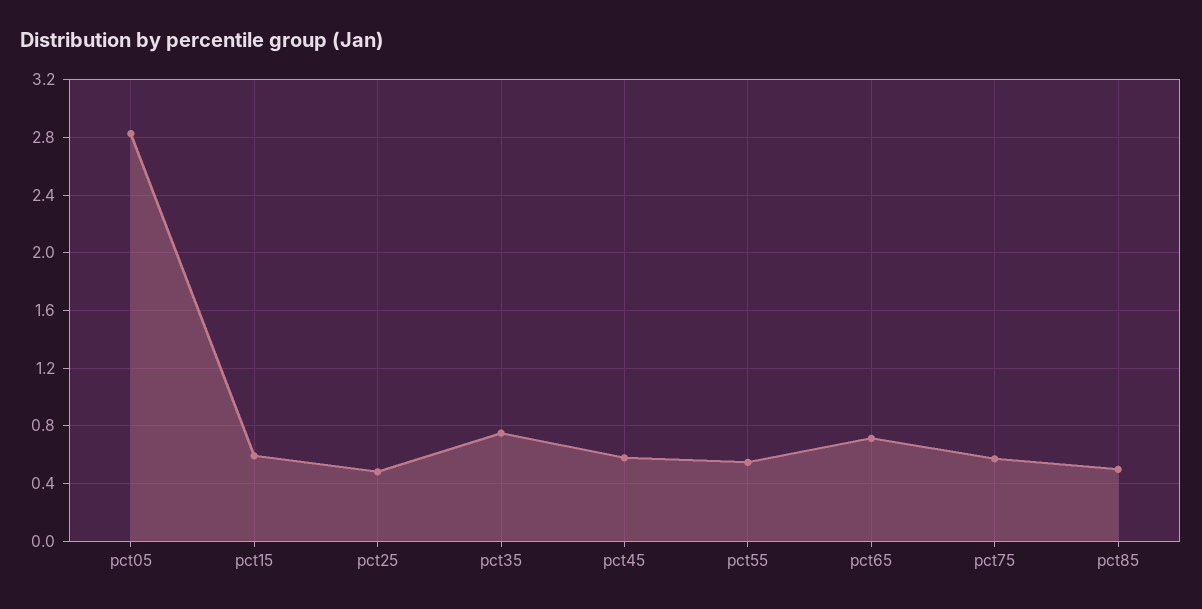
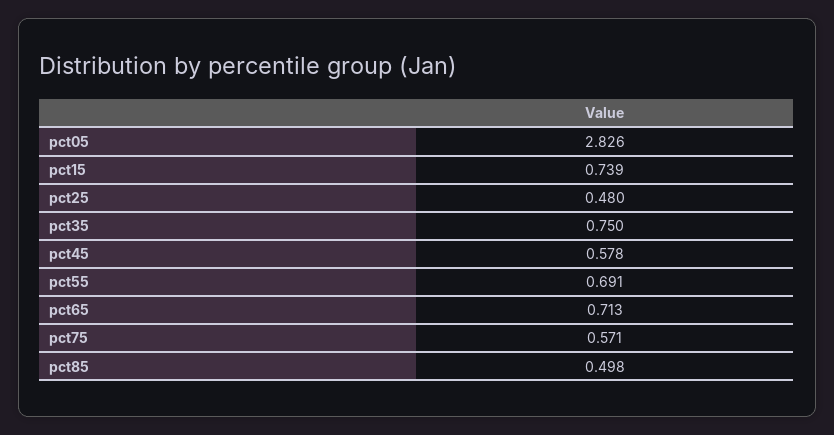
  {
    "pct05": 2.826,
-   "pct15": 0.6,
+   "pct15": 0.739,
    "pct25": 0.48,
    "pct35": 0.75,
    "pct45": 0.578,
-   "pct55": 0.55,
+   "pct55": 0.691,
    "pct65": 0.713,
    "pct75": 0.571,
    "pct85": 0.498
  }

